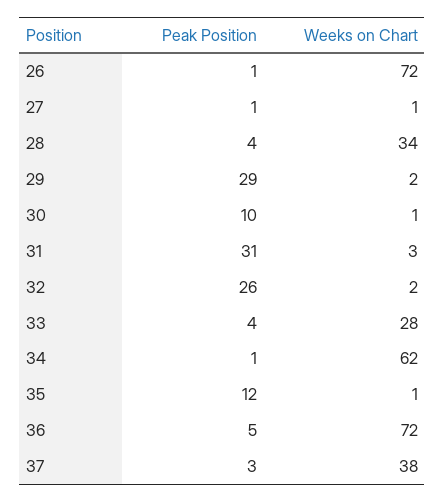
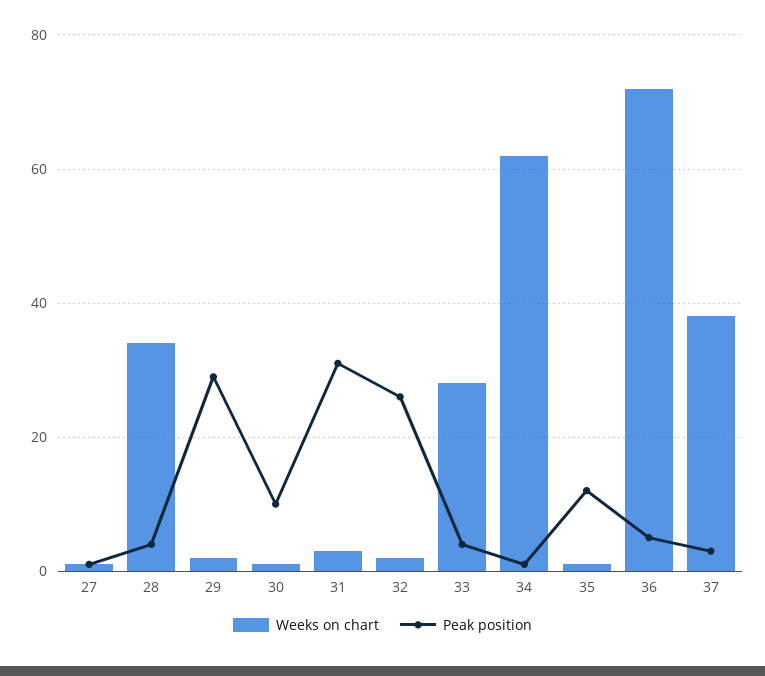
  {
    "Peak Position": {
-     "26": 1,
      "27": 1,
      "28": 4,
      "29": 29,
      "30": 10,
      "31": 31,
      "32": 26,
      "33": 4,
      "34": 1,
      "35": 12,
      "36": 5,
      "37": 3
    },
    "Weeks on Chart": {
-     "26": 72,
      "27": 1,
      "28": 34,
      "29": 2,
      "30": 1,
      "31": 3,
      "32": 2,
      "33": 28,
      "34": 62,
      "35": 1,
      "36": 72,
      "37": 38
    }
  }

